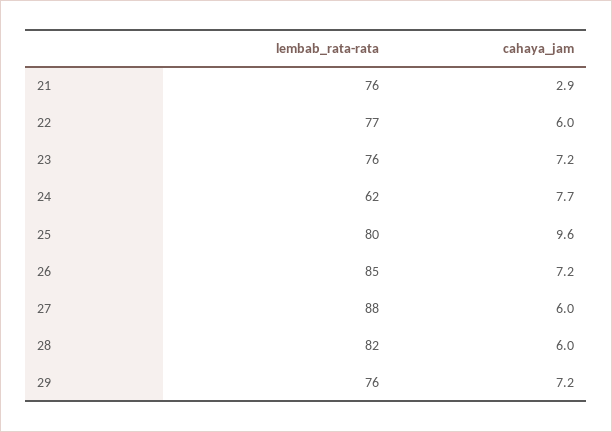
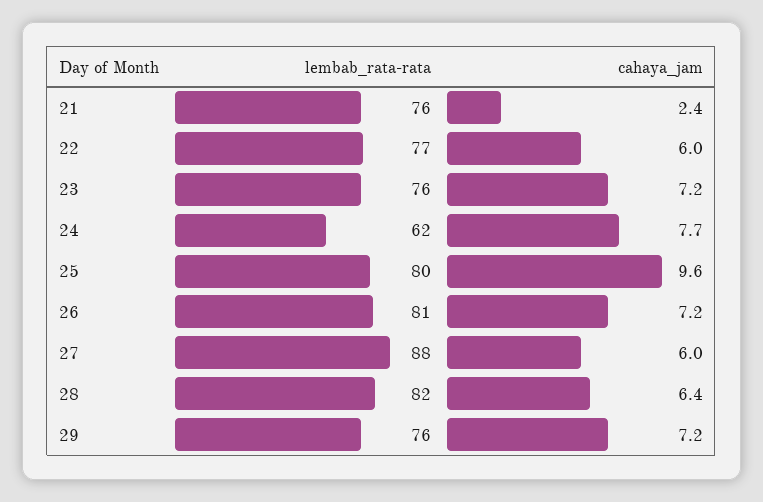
  {
    "lembab_rata-rata": {
      "21": 76,
      "22": 77,
      "23": 76,
      "24": 62,
      "25": 80,
-     "26": 85,
+     "26": 81,
      "27": 88,
      "28": 82,
      "29": 76
    },
    "cahaya_jam": {
-     "21": 2.9,
+     "21": 2.4,
      "22": 6,
      "23": 7.2,
      "24": 7.7,
      "25": 9.6,
      "26": 7.2,
      "27": 6,
-     "28": 6,
+     "28": 6.4,
      "29": 7.2
    }
  }

